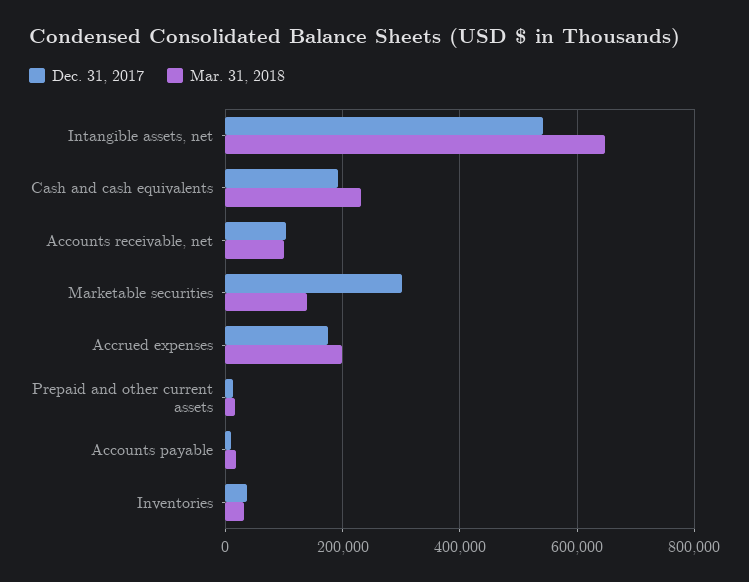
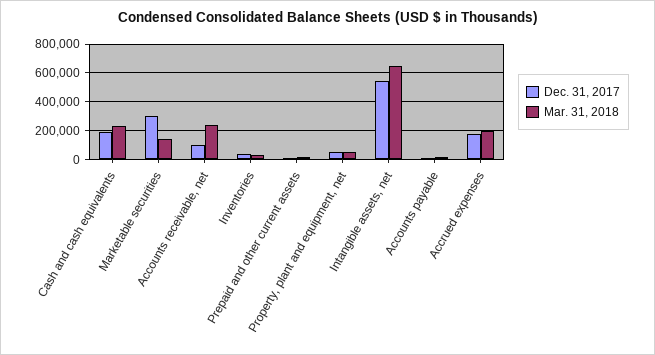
  {
    "Dec. 31, 2017": {
      "Intangible assets, net": 540000,
      "Cash and cash equivalents": 200000,
      "Accounts receivable, net": 100000,
      "Marketable securities": 300000,
      "Accrued expenses": 180000,
      "Prepaid and other current assets": 20000,
      "Accounts payable": 20000,
-     "Inventories": 40000
+     "Inventories": 40000,
+     "Property, plant and equipment, net": 50000
    },
    "Mar. 31, 2018": {
      "Intangible assets, net": 640000,
      "Cash and cash equivalents": 240000,
-     "Accounts receivable, net": 100000,
+     "Accounts receivable, net": 250000,
      "Marketable securities": 140000,
      "Accrued expenses": 200000,
      "Prepaid and other current assets": 20000,
      "Accounts payable": 20000,
-     "Inventories": 40000
+     "Inventories": 40000,
+     "Property, plant and equipment, net": 50000
    }
  }

